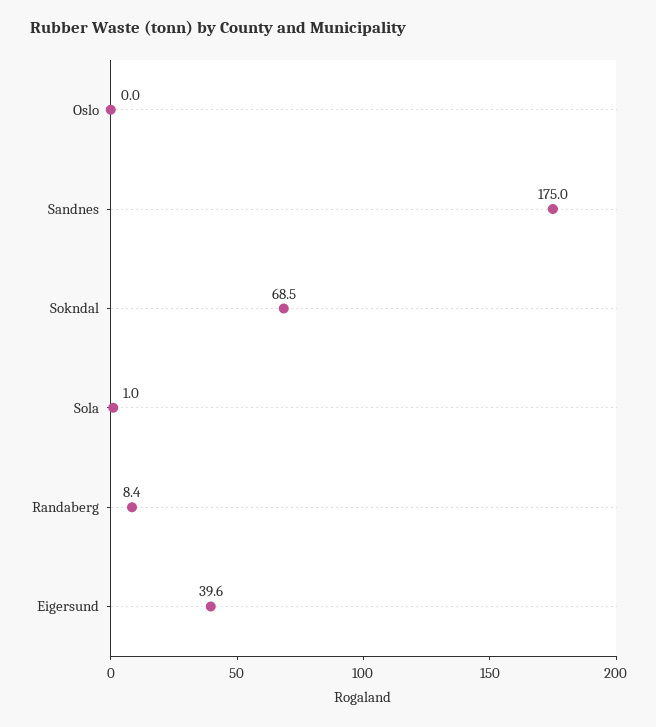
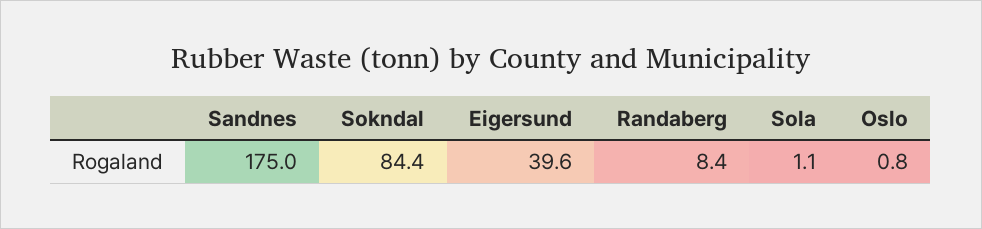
  {
-   "Oslo": 0,
+   "Oslo": 0.8,
    "Sandnes": 175,
-   "Sokndal": 68.5,
+   "Sokndal": 84.4,
-   "Sola": 1,
+   "Sola": 1.1,
    "Randaberg": 8.4,
    "Eigersund": 39.6
  }

